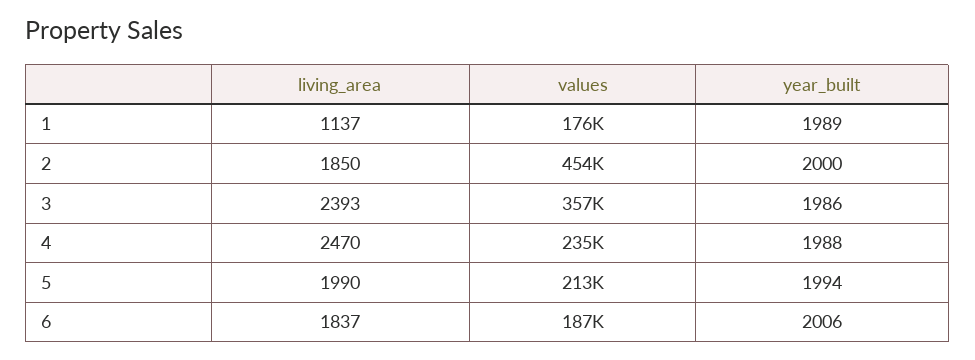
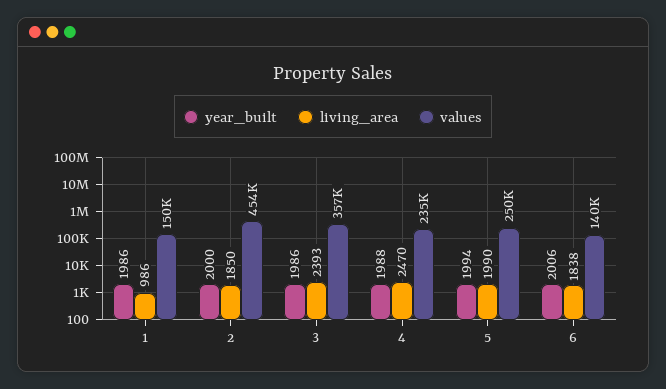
  {
    "living_area": {
-     "1": 1137,
+     "1": 986,
      "2": 1850,
      "3": 2393,
      "4": 2470,
      "5": 1990,
-     "6": 1837
+     "6": 1838
    },
    "values": {
-     "1": 176000,
+     "1": 150000,
      "2": 454000,
      "3": 357000,
      "4": 235000,
-     "5": 213000,
+     "5": 250000,
-     "6": 187000
+     "6": 140000
    },
    "year_built": {
-     "1": 1989,
+     "1": 1986,
      "2": 2000,
      "3": 1986,
      "4": 1988,
      "5": 1994,
      "6": 2006
    }
  }

